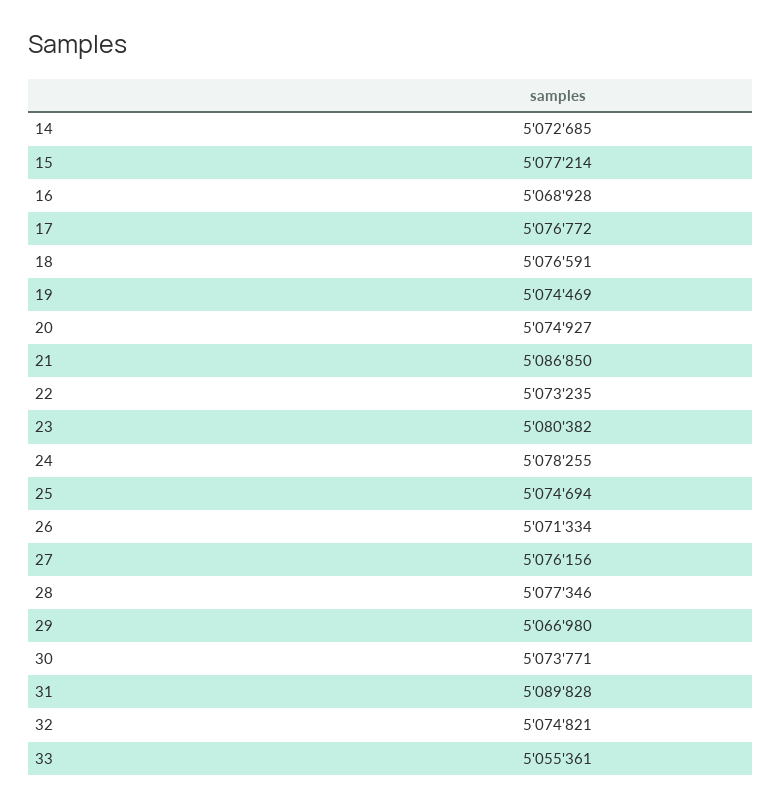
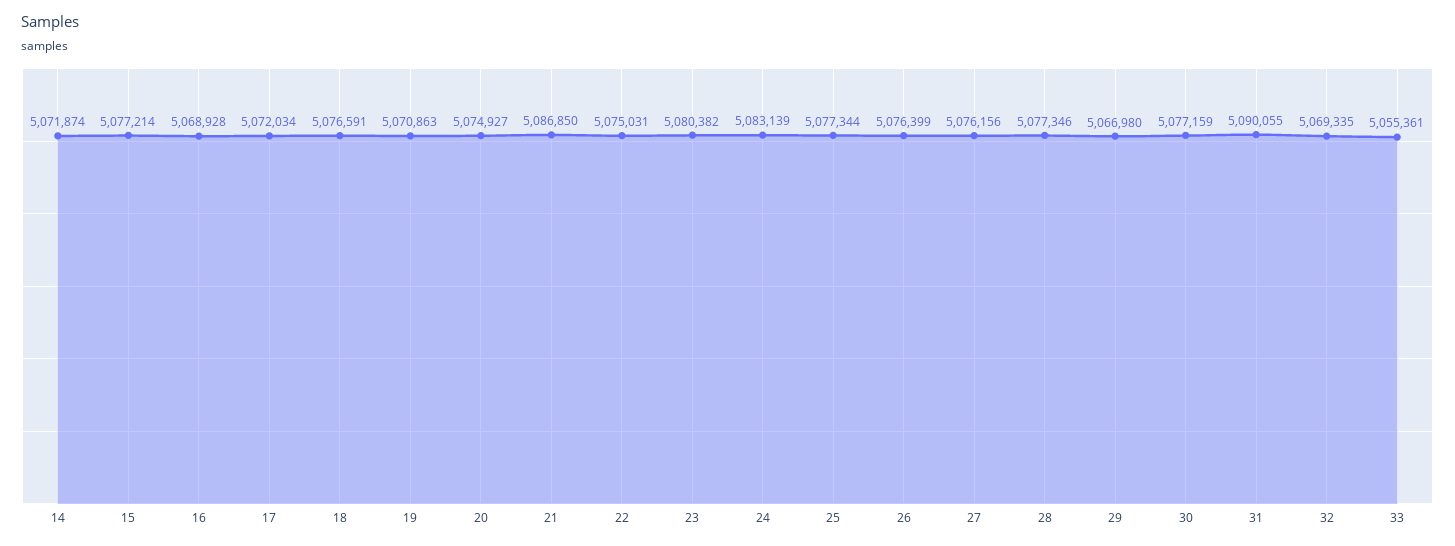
  {
-   "14": 5072685,
+   "14": 5071874,
    "15": 5077214,
    "16": 5068928,
-   "17": 5076772,
+   "17": 5072034,
    "18": 5076591,
-   "19": 5074469,
+   "19": 5070863,
    "20": 5074927,
    "21": 5086850,
-   "22": 5073235,
+   "22": 5075031,
    "23": 5080382,
-   "24": 5078255,
+   "24": 5083139,
-   "25": 5074694,
+   "25": 5077344,
-   "26": 5071334,
+   "26": 5076399,
    "27": 5076156,
    "28": 5077346,
    "29": 5066980,
-   "30": 5073771,
+   "30": 5077159,
-   "31": 5089828,
+   "31": 5090055,
-   "32": 5074821,
+   "32": 5069335,
    "33": 5055361
  }

